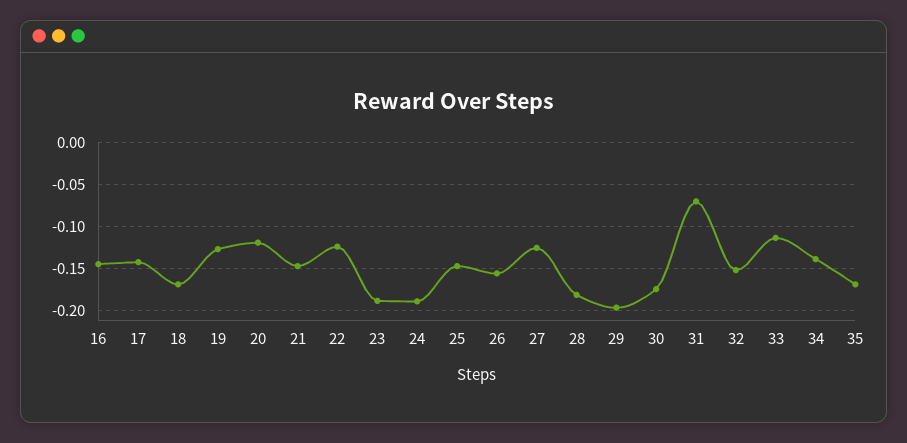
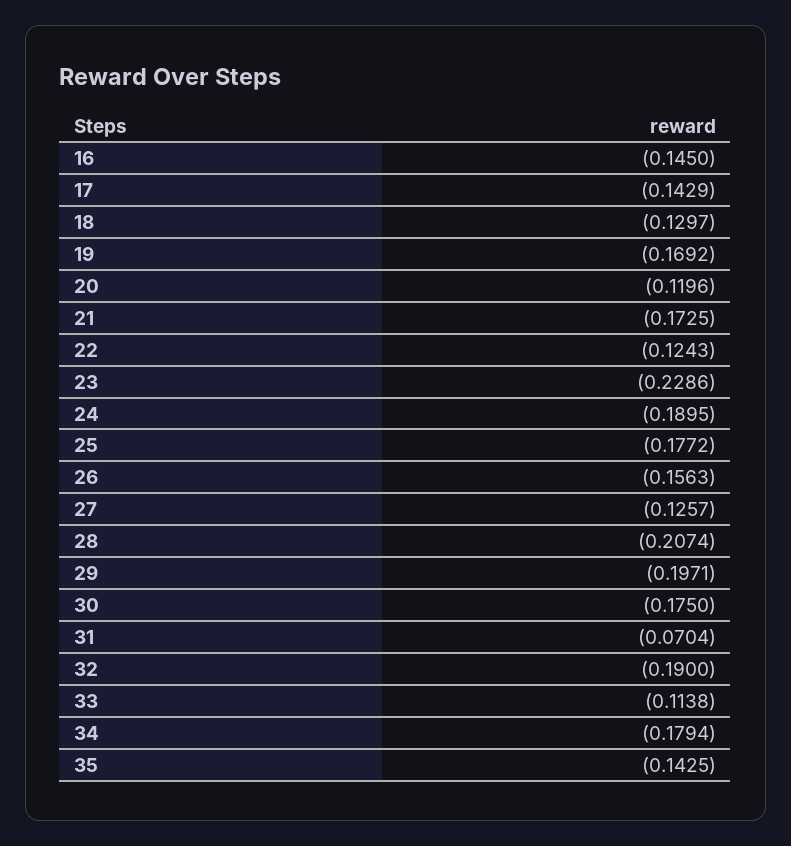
  {
    "16": -0.145,
    "17": -0.1429,
-   "18": -0.17,
+   "18": -0.1297,
-   "19": -0.13,
+   "19": -0.1692,
    "20": -0.1196,
-   "21": -0.15,
+   "21": -0.1725,
    "22": -0.1243,
-   "23": -0.19,
+   "23": -0.2286,
    "24": -0.1895,
-   "25": -0.15,
+   "25": -0.1772,
    "26": -0.1563,
    "27": -0.1257,
-   "28": -0.18,
+   "28": -0.2074,
    "29": -0.1971,
    "30": -0.175,
    "31": -0.0704,
-   "32": -0.15,
+   "32": -0.19,
    "33": -0.1138,
-   "34": -0.14,
+   "34": -0.1794,
-   "35": -0.17
+   "35": -0.1425
  }

